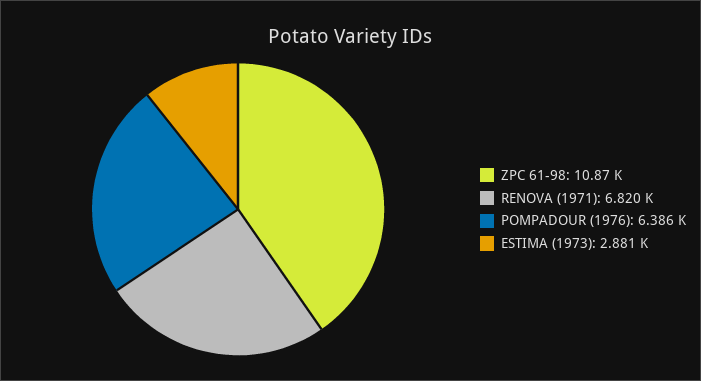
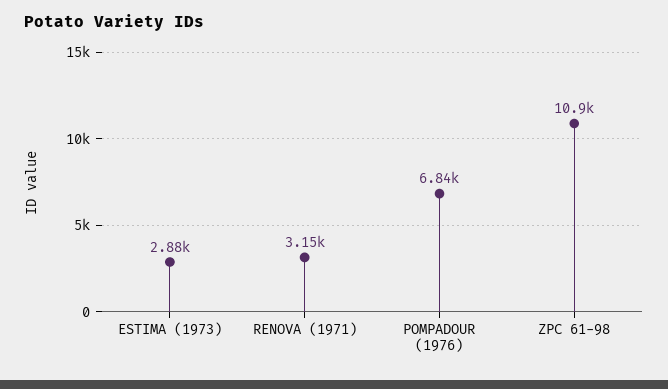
  {
    "ZPC 61-98": 10870,
-   "RENOVA (1971)": 6820,
+   "RENOVA (1971)": 3150,
-   "POMPADOUR (1976)": 6386,
+   "POMPADOUR (1976)": 6840,
    "ESTIMA (1973)": 2881
  }

